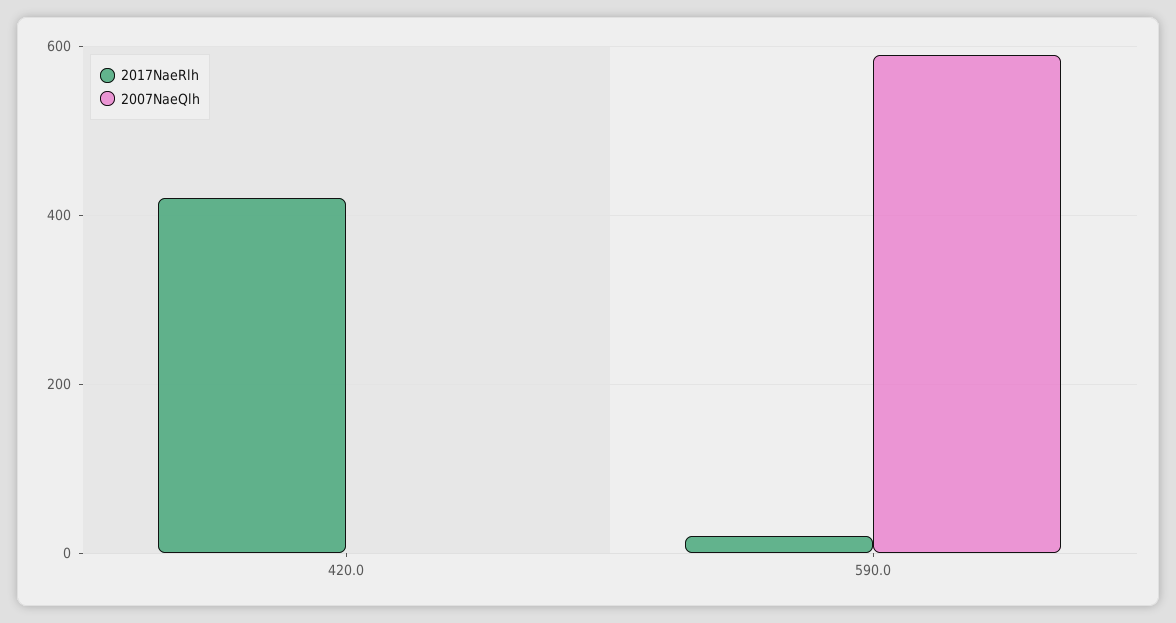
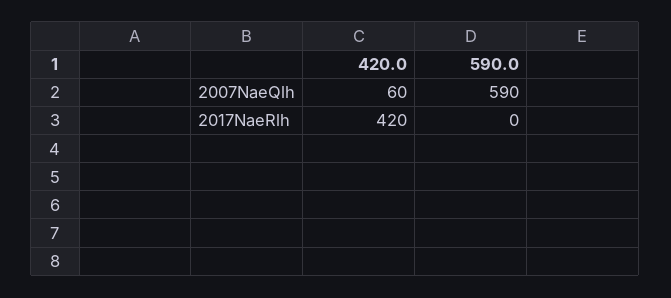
  {
    "2017NaeRlh": {
      "420.0": 420,
-     "590.0": 20
+     "590.0": 0
    },
    "2007NaeQlh": {
-     "420.0": 0,
+     "420.0": 60,
      "590.0": 590
    }
  }

